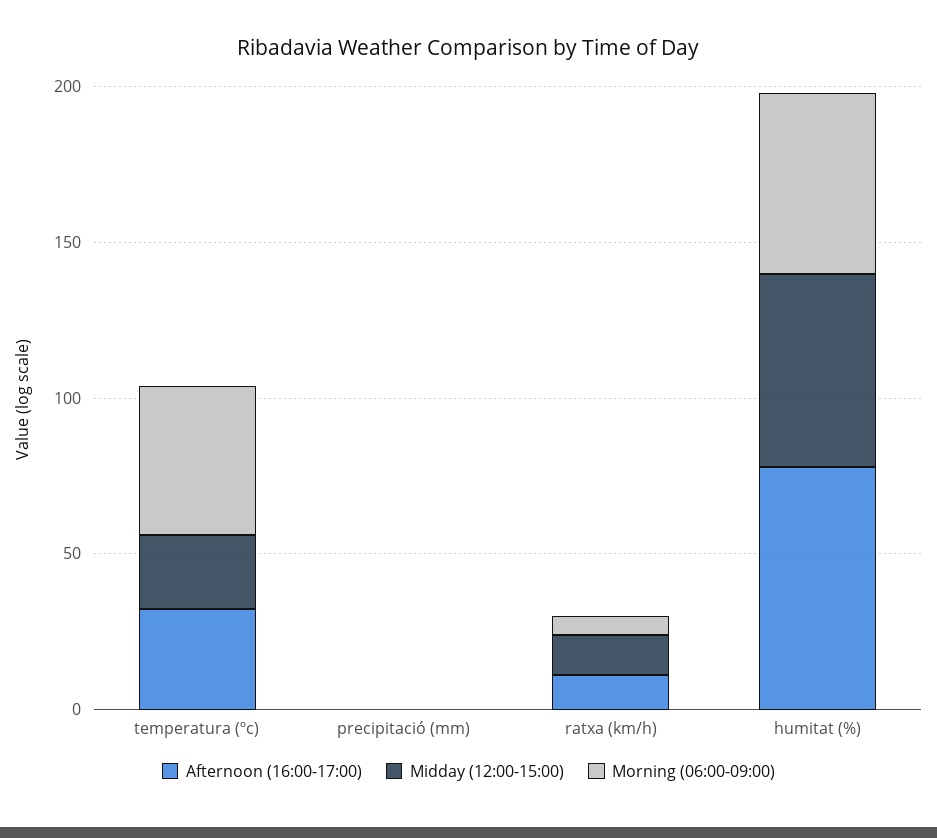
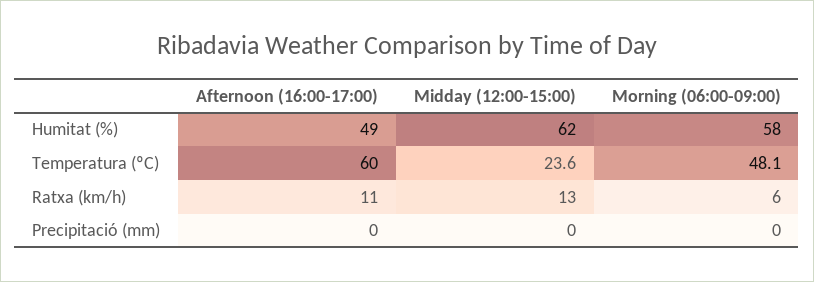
  {
    "Afternoon (16:00-17:00)": {
-     "temperatura (ºc)": 30,
+     "temperatura (ºc)": 60,
      "precipitació (mm)": 0,
      "ratxa (km/h)": 11,
-     "humitat (%)": 80
+     "humitat (%)": 49
    },
    "Midday (12:00-15:00)": {
      "temperatura (ºc)": 23.6,
      "precipitació (mm)": 0,
      "ratxa (km/h)": 13,
      "humitat (%)": 62
    },
    "Morning (06:00-09:00)": {
      "temperatura (ºc)": 48.1,
      "precipitació (mm)": 0,
      "ratxa (km/h)": 6,
      "humitat (%)": 58
    }
  }

